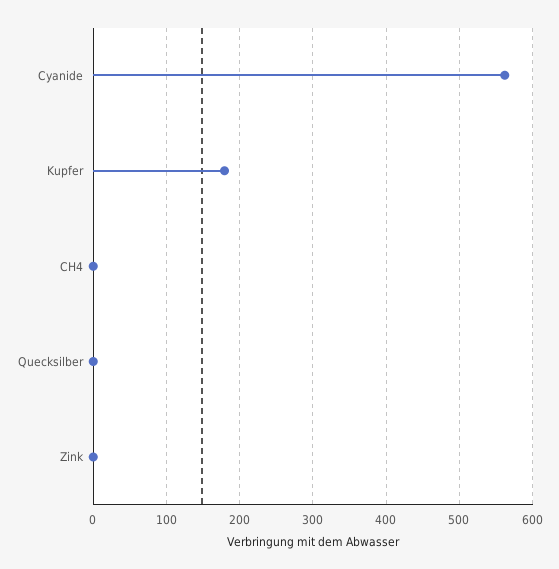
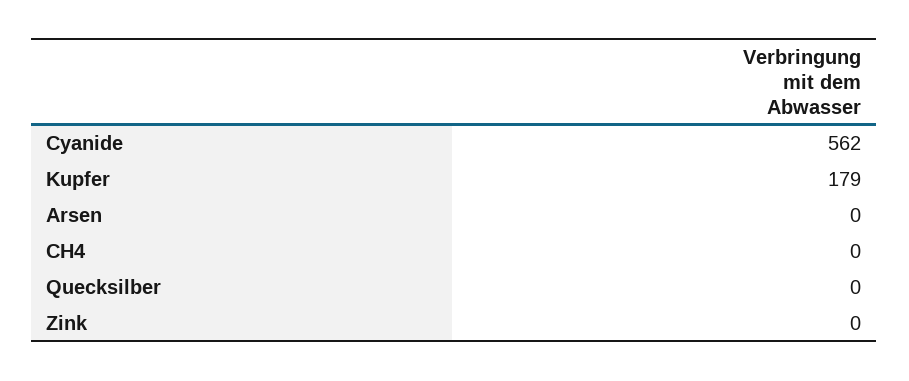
  {
    "Cyanide": 562,
    "Kupfer": 179,
    "CH4": 0,
    "Quecksilber": 0,
-   "Zink": 0
+   "Zink": 0,
+   "Arsen": 0
  }

